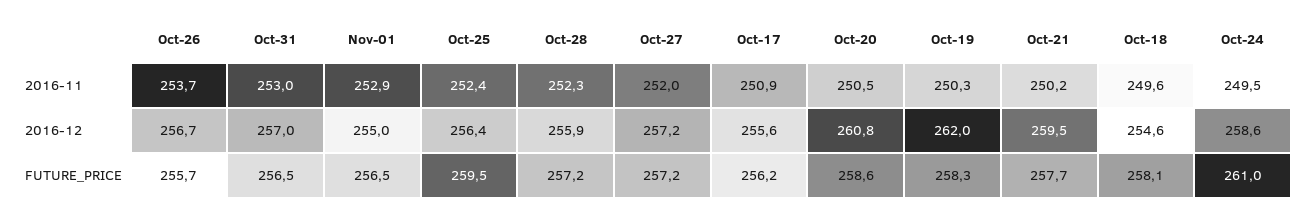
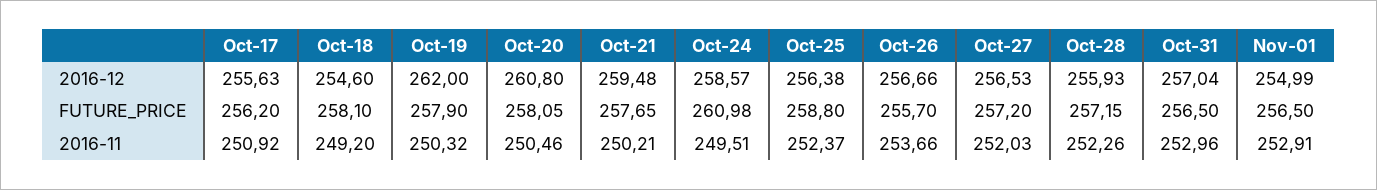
  {
    "Oct-26": {
      "2016-11": 253.66,
      "2016-12": 256.66,
      "FUTURE_PRICE": 255.7
    },
    "Oct-31": {
      "2016-11": 252.96,
      "2016-12": 257.04,
      "FUTURE_PRICE": 256.5
    },
    "Nov-01": {
      "2016-11": 252.91,
      "2016-12": 254.99,
      "FUTURE_PRICE": 256.5
    },
    "Oct-25": {
      "2016-11": 252.37,
      "2016-12": 256.38,
-     "FUTURE_PRICE": 259.5
+     "FUTURE_PRICE": 258.8
    },
    "Oct-28": {
      "2016-11": 252.26,
      "2016-12": 255.93,
      "FUTURE_PRICE": 257.15
    },
    "Oct-27": {
      "2016-11": 252.03,
-     "2016-12": 257.2,
+     "2016-12": 256.53,
      "FUTURE_PRICE": 257.2
    },
    "Oct-17": {
      "2016-11": 250.92,
      "2016-12": 255.63,
      "FUTURE_PRICE": 256.2
    },
    "Oct-20": {
      "2016-11": 250.46,
      "2016-12": 260.8,
-     "FUTURE_PRICE": 258.6
+     "FUTURE_PRICE": 258.05
    },
    "Oct-19": {
      "2016-11": 250.32,
      "2016-12": 262,
-     "FUTURE_PRICE": 258.3
+     "FUTURE_PRICE": 257.9
    },
    "Oct-21": {
      "2016-11": 250.21,
      "2016-12": 259.48,
      "FUTURE_PRICE": 257.65
    },
    "Oct-18": {
-     "2016-11": 249.6,
+     "2016-11": 249.2,
      "2016-12": 254.6,
      "FUTURE_PRICE": 258.1
    },
    "Oct-24": {
      "2016-11": 249.51,
      "2016-12": 258.57,
      "FUTURE_PRICE": 260.98
    }
  }

